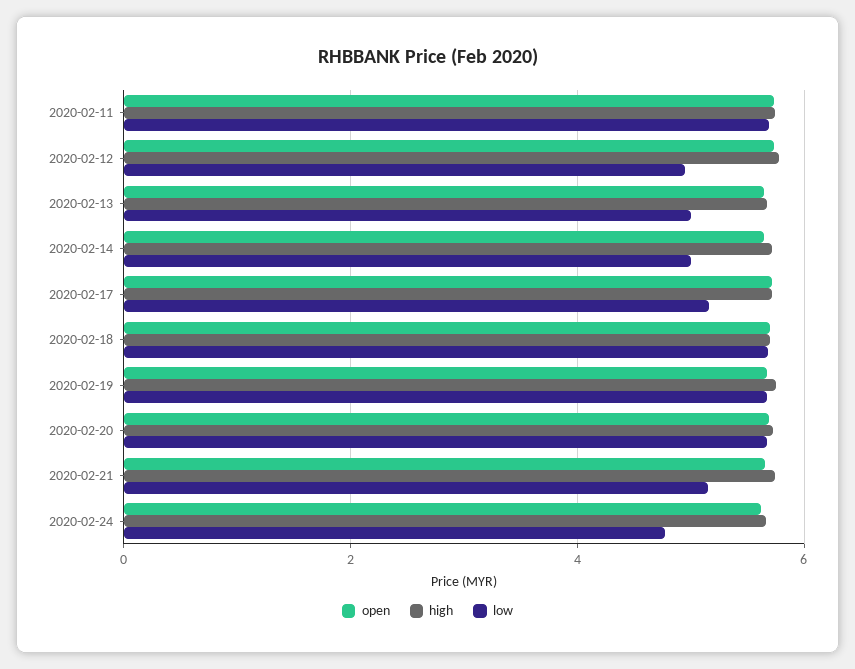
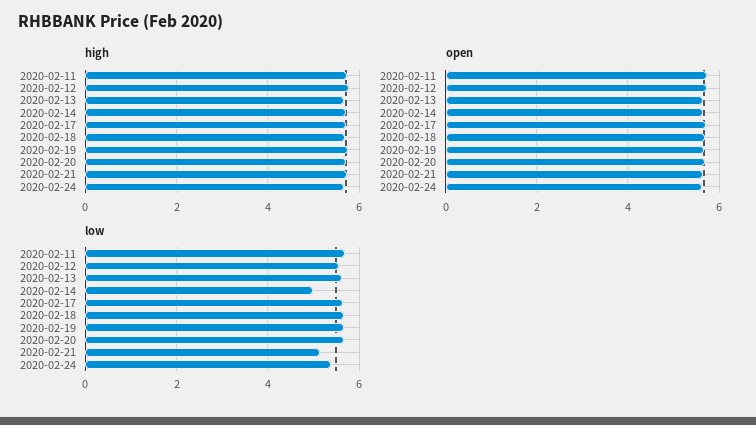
  {
    "open": {
      "2020-02-11": 5.8,
      "2020-02-12": 5.8,
      "2020-02-13": 5.6,
      "2020-02-14": 5.6,
      "2020-02-17": 5.8,
      "2020-02-18": 5.8,
      "2020-02-19": 5.6,
      "2020-02-20": 5.6,
      "2020-02-21": 5.6,
      "2020-02-24": 5.6
    },
    "high": {
      "2020-02-11": 5.8,
      "2020-02-12": 5.8,
      "2020-02-13": 5.6,
      "2020-02-14": 5.8,
      "2020-02-17": 5.8,
      "2020-02-18": 5.8,
      "2020-02-19": 5.8,
      "2020-02-20": 5.8,
      "2020-02-21": 5.8,
      "2020-02-24": 5.6
    },
    "low": {
      "2020-02-11": 5.6,
-     "2020-02-12": 5,
+     "2020-02-12": 5.6,
-     "2020-02-13": 5,
+     "2020-02-13": 5.6,
      "2020-02-14": 5,
-     "2020-02-17": 5.2,
+     "2020-02-17": 5.6,
      "2020-02-18": 5.6,
      "2020-02-19": 5.6,
      "2020-02-20": 5.6,
      "2020-02-21": 5.2,
-     "2020-02-24": 4.8
+     "2020-02-24": 5.4
    }
  }

